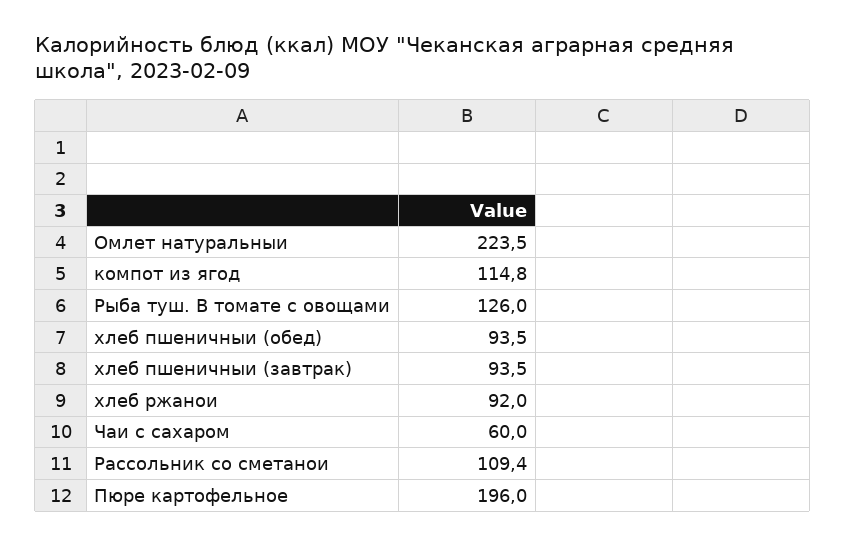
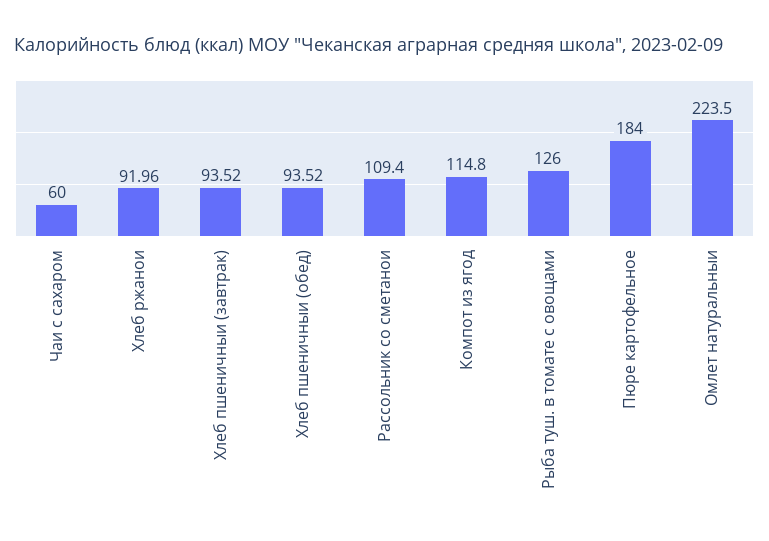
  {
    "Омлет натуральныи": 223.5,
    "компот из ягод": 114.8,
    "Рыба туш. В томате с овощами": 126,
    "хлеб пшеничныи (обед)": 93.52,
    "хлеб пшеничныи (завтрак)": 93.52,
    "хлеб ржанои": 91.96,
    "Чаи с сахаром": 60,
    "Рассольник со сметанои": 109.4,
-   "Пюре картофельное": 196
+   "Пюре картофельное": 184
  }

